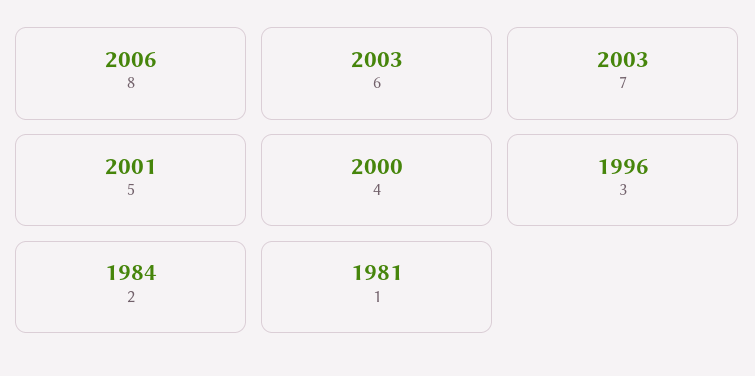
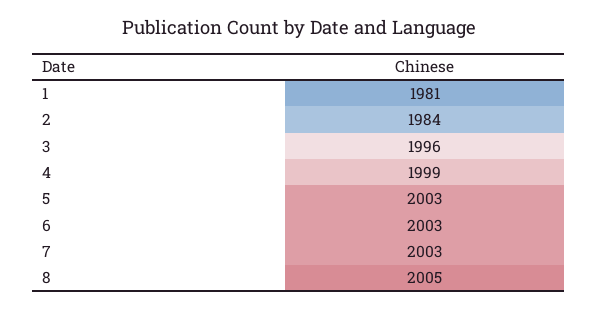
  {
-   "8": 2006,
+   "8": 2005,
    "6": 2003,
    "7": 2003,
-   "5": 2001,
+   "5": 2003,
-   "4": 2000,
+   "4": 1999,
    "3": 1996,
    "2": 1984,
    "1": 1981
  }

